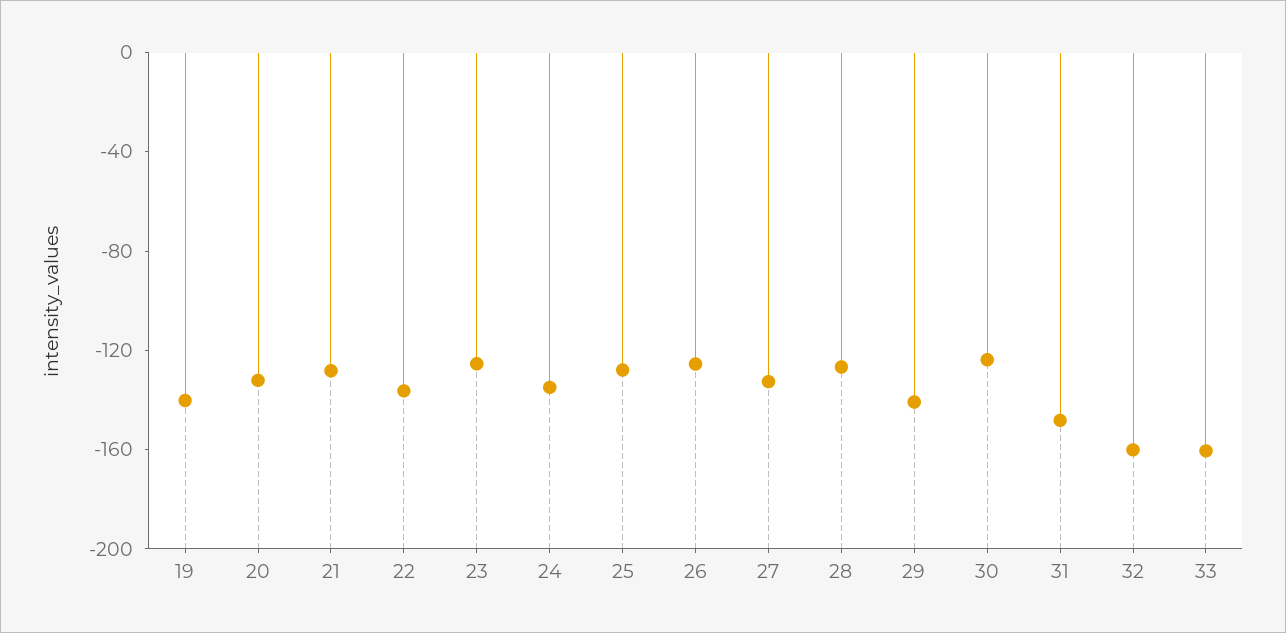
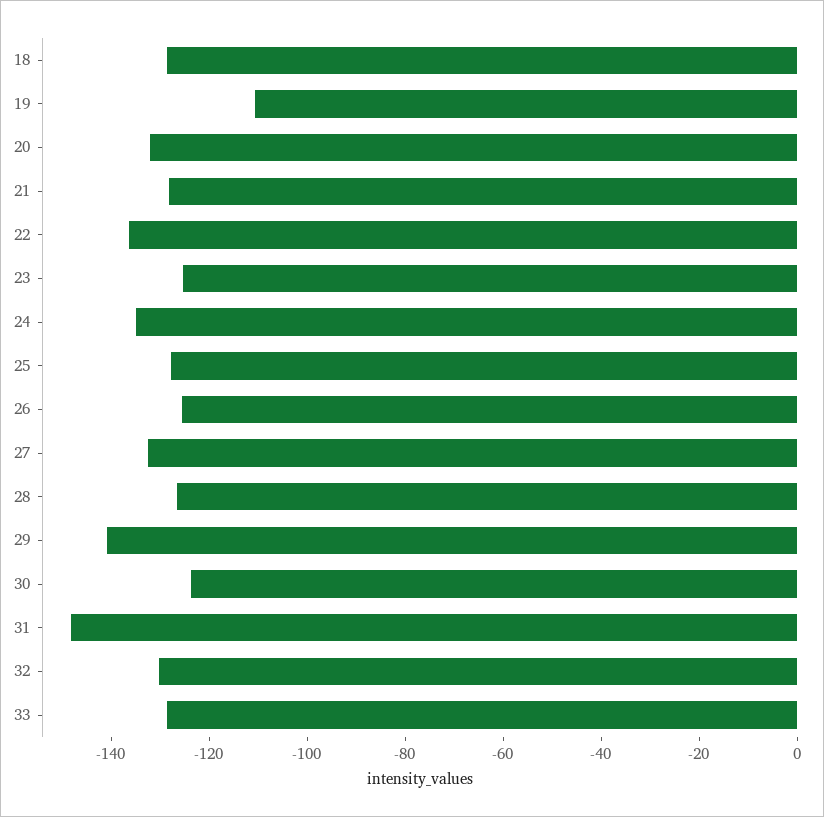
  {
-   "19": -140,
+   "19": -110,
    "20": -130,
    "21": -130,
    "22": -135,
    "23": -125,
    "24": -135,
    "25": -130,
    "26": -125,
    "27": -135,
    "28": -125,
    "29": -140,
    "30": -125,
    "31": -150,
-   "32": -160,
+   "32": -130,
-   "33": -160
+   "33": -130,
+   "18": -130
  }

